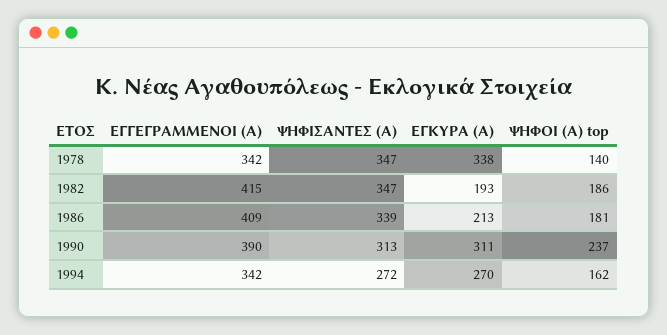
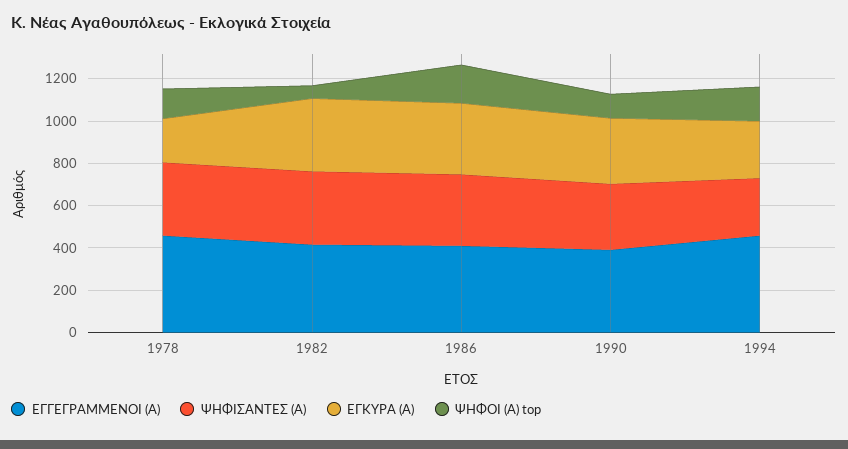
  {
    "ΕΓΓΕΓΡΑΜΜΕΝΟΙ (Α)": {
-     "1978": 342,
+     "1978": 450,
      "1982": 415,
      "1986": 409,
      "1990": 390,
-     "1994": 342
+     "1994": 450
    },
    "ΨΗΦΙΣΑΝΤΕΣ (Α)": {
      "1978": 347,
      "1982": 347,
      "1986": 339,
      "1990": 313,
      "1994": 272
    },
    "ΕΓΚΥΡΑ (Α)": {
-     "1978": 338,
+     "1978": 200,
-     "1982": 193,
+     "1982": 350,
-     "1986": 213,
+     "1986": 350,
      "1990": 311,
      "1994": 270
    },
    "ΨΗΦΟΙ (Α) top": {
      "1978": 140,
-     "1982": 186,
+     "1982": 50,
      "1986": 181,
-     "1990": 237,
+     "1990": 100,
      "1994": 162
    }
  }

